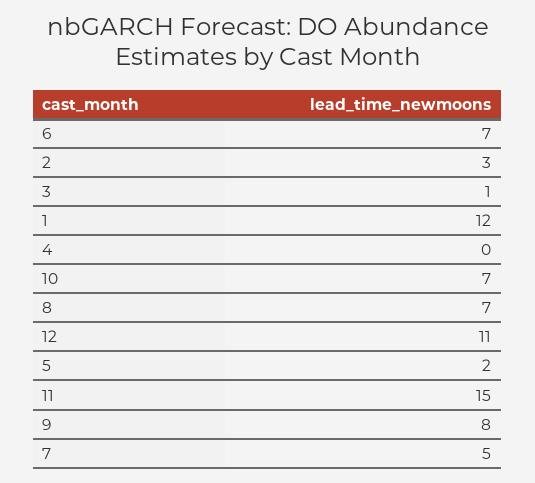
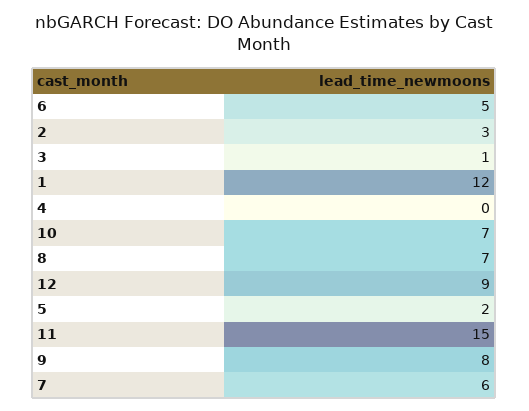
  {
-   "6": 7,
+   "6": 5,
    "2": 3,
    "3": 1,
    "1": 12,
    "4": 0,
    "10": 7,
    "8": 7,
-   "12": 11,
+   "12": 9,
    "5": 2,
    "11": 15,
    "9": 8,
-   "7": 5
+   "7": 6
  }

